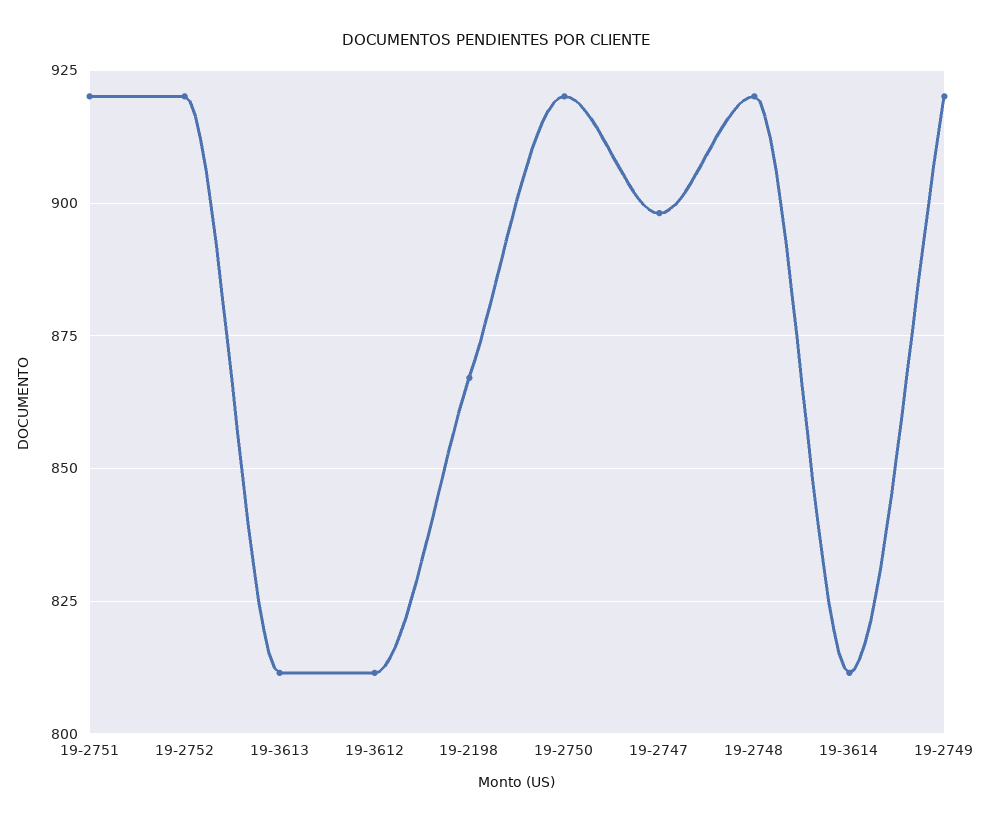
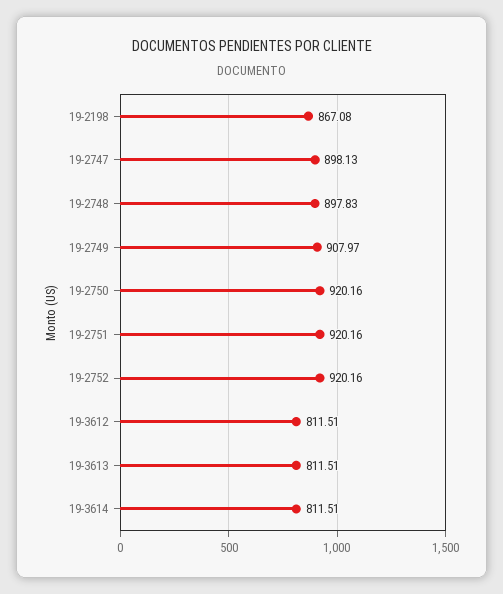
  {
    "19-2751": 920.16,
    "19-2752": 920.16,
    "19-3613": 811.51,
    "19-3612": 811.51,
    "19-2198": 867.08,
    "19-2750": 920.16,
    "19-2747": 898.13,
-   "19-2748": 920,
+   "19-2748": 897.83,
    "19-3614": 811.51,
-   "19-2749": 920
+   "19-2749": 907.97
  }

